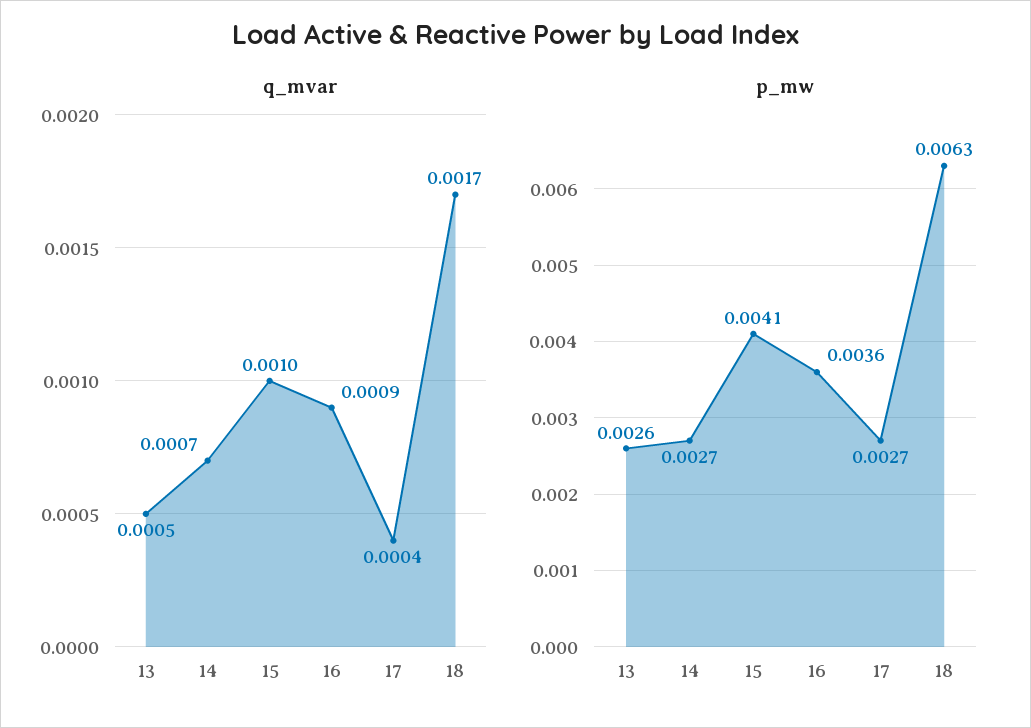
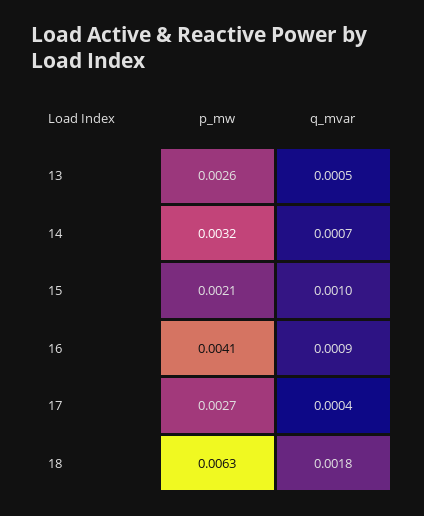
  {
    "q_mvar": {
      "13": 0.0005,
      "14": 0.0007,
      "15": 0.001,
      "16": 0.0009,
      "17": 0.0004,
-     "18": 0.0017
+     "18": 0.0018
    },
    "p_mw": {
      "13": 0.0026,
-     "14": 0.0027,
+     "14": 0.0032,
-     "15": 0.0041,
+     "15": 0.0021,
-     "16": 0.0036,
+     "16": 0.0041,
      "17": 0.0027,
      "18": 0.0063
    }
  }

